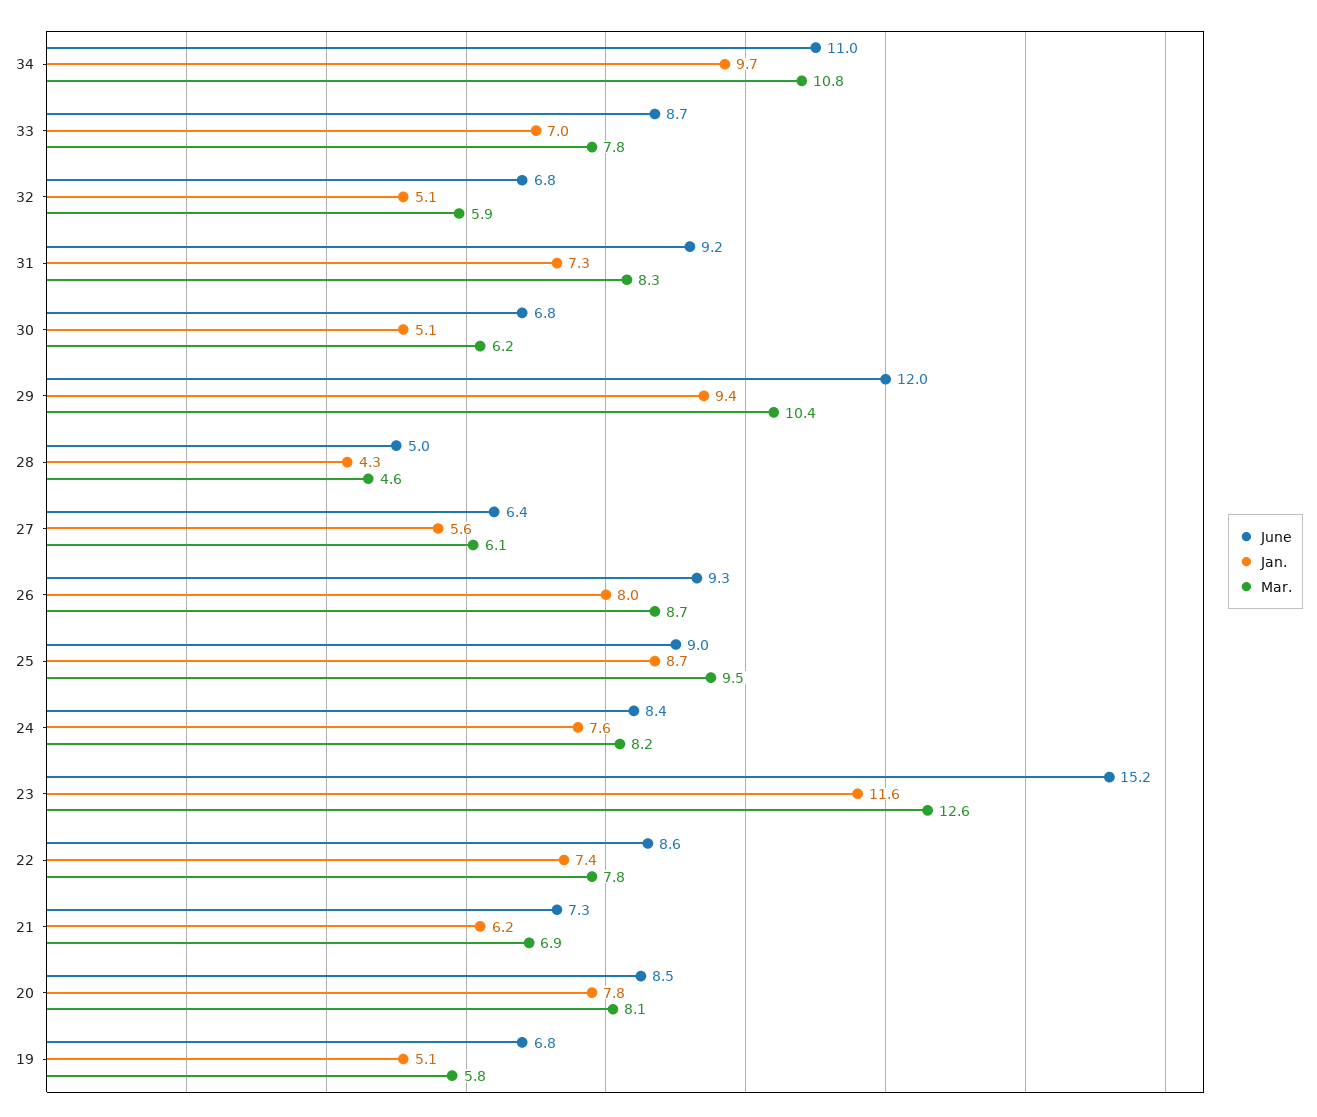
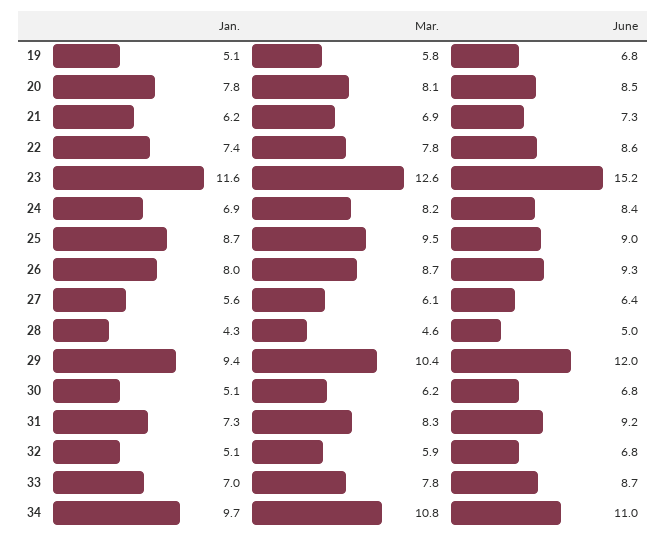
  {
    "June": {
      "34": 11,
      "33": 8.7,
      "32": 6.8,
      "31": 9.2,
      "30": 6.8,
      "29": 12,
      "28": 5,
      "27": 6.4,
      "26": 9.3,
      "25": 9,
      "24": 8.4,
      "23": 15.2,
      "22": 8.6,
      "21": 7.3,
      "20": 8.5,
      "19": 6.8
    },
    "Jan.": {
      "34": 9.7,
      "33": 7,
      "32": 5.1,
      "31": 7.3,
      "30": 5.1,
      "29": 9.4,
      "28": 4.3,
      "27": 5.6,
      "26": 8,
      "25": 8.7,
-     "24": 7.6,
+     "24": 6.9,
      "23": 11.6,
      "22": 7.4,
      "21": 6.2,
      "20": 7.8,
      "19": 5.1
    },
    "Mar.": {
      "34": 10.8,
      "33": 7.8,
      "32": 5.9,
      "31": 8.3,
      "30": 6.2,
      "29": 10.4,
      "28": 4.6,
      "27": 6.1,
      "26": 8.7,
      "25": 9.5,
      "24": 8.2,
      "23": 12.6,
      "22": 7.8,
      "21": 6.9,
      "20": 8.1,
      "19": 5.8
    }
  }

